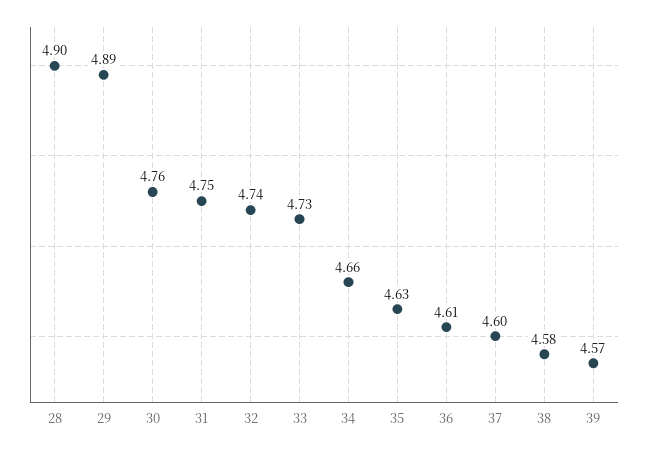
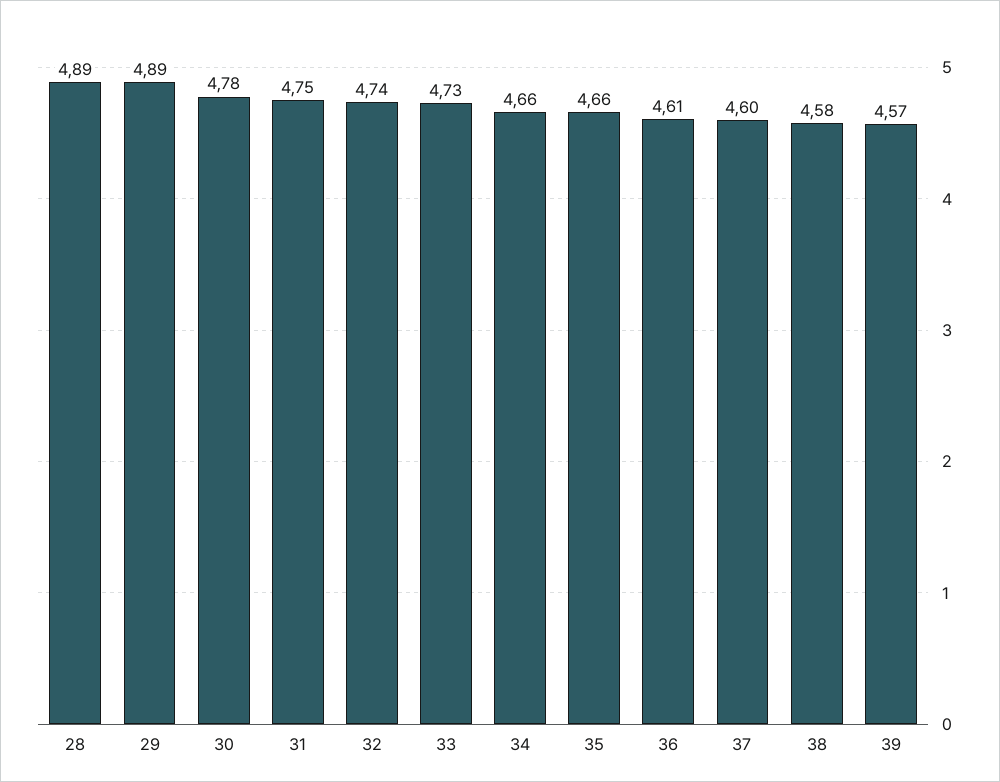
  {
-   "28": 4.9,
+   "28": 4.89,
    "29": 4.89,
-   "30": 4.76,
+   "30": 4.78,
    "31": 4.75,
    "32": 4.74,
    "33": 4.73,
    "34": 4.66,
-   "35": 4.63,
+   "35": 4.66,
    "36": 4.61,
    "37": 4.6,
    "38": 4.58,
    "39": 4.57
  }

